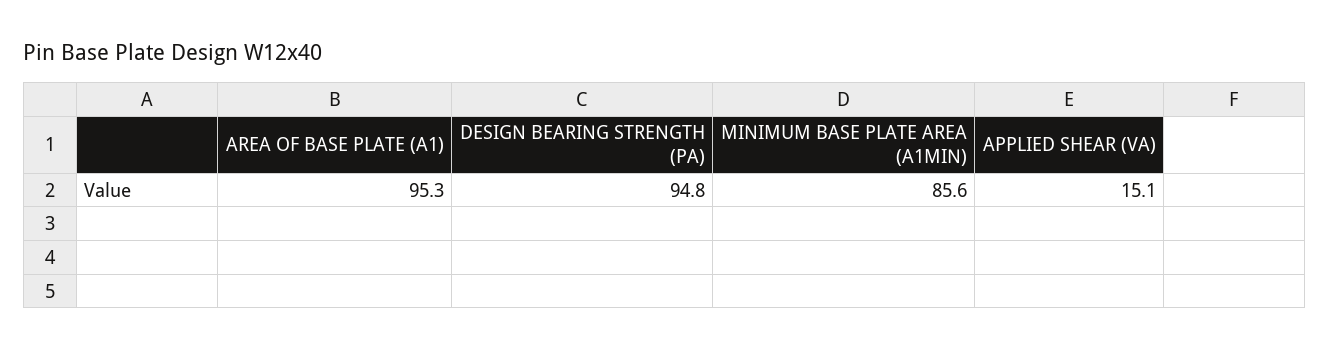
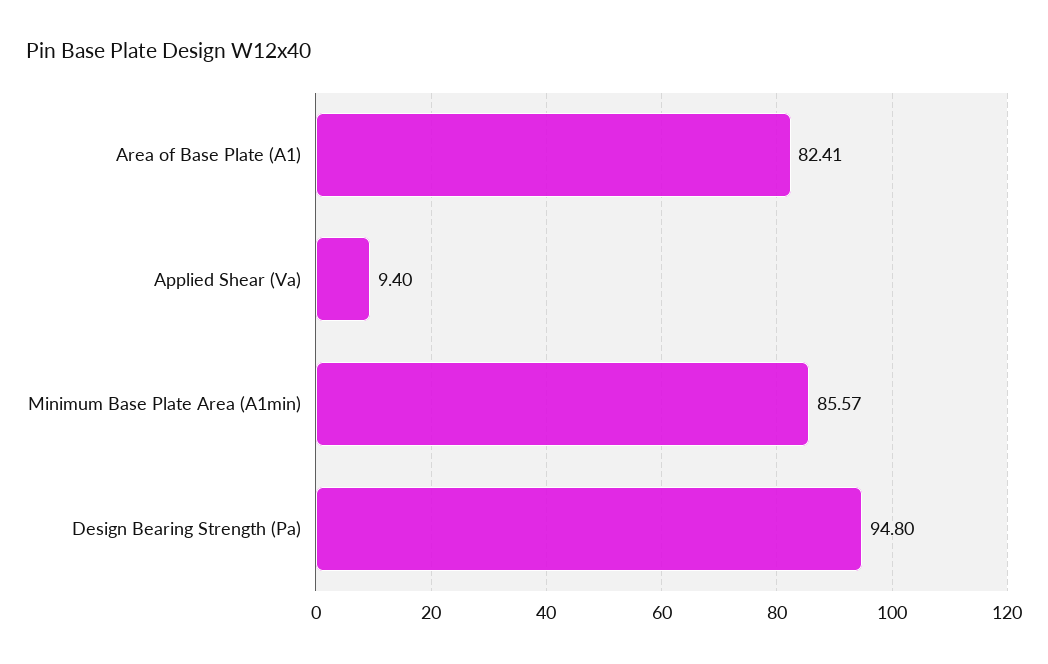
  {
-   "AREA OF BASE PLATE (A1)": 95.3,
+   "AREA OF BASE PLATE (A1)": 82.41,
    "DESIGN BEARING STRENGTH (PA)": 94.8,
    "MINIMUM BASE PLATE AREA (A1MIN)": 85.57,
-   "APPLIED SHEAR (VA)": 15.1
+   "APPLIED SHEAR (VA)": 9.4
  }

